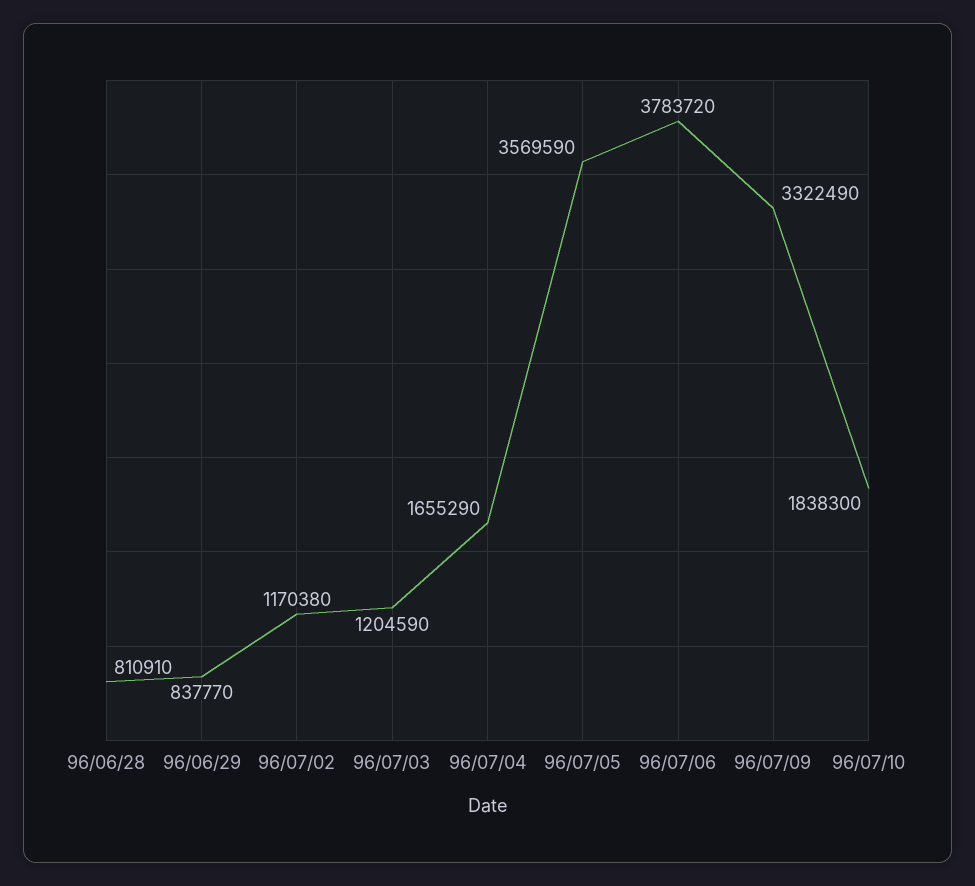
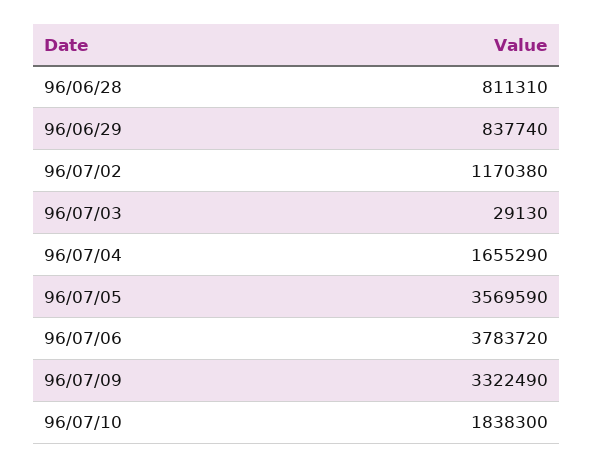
  {
-   "96/06/28": 810910,
+   "96/06/28": 811310,
-   "96/06/29": 837770,
+   "96/06/29": 837740,
    "96/07/02": 1170380,
-   "96/07/03": 1204590,
+   "96/07/03": 29130,
    "96/07/04": 1655290,
    "96/07/05": 3569590,
    "96/07/06": 3783720,
    "96/07/09": 3322490,
    "96/07/10": 1838300
  }

